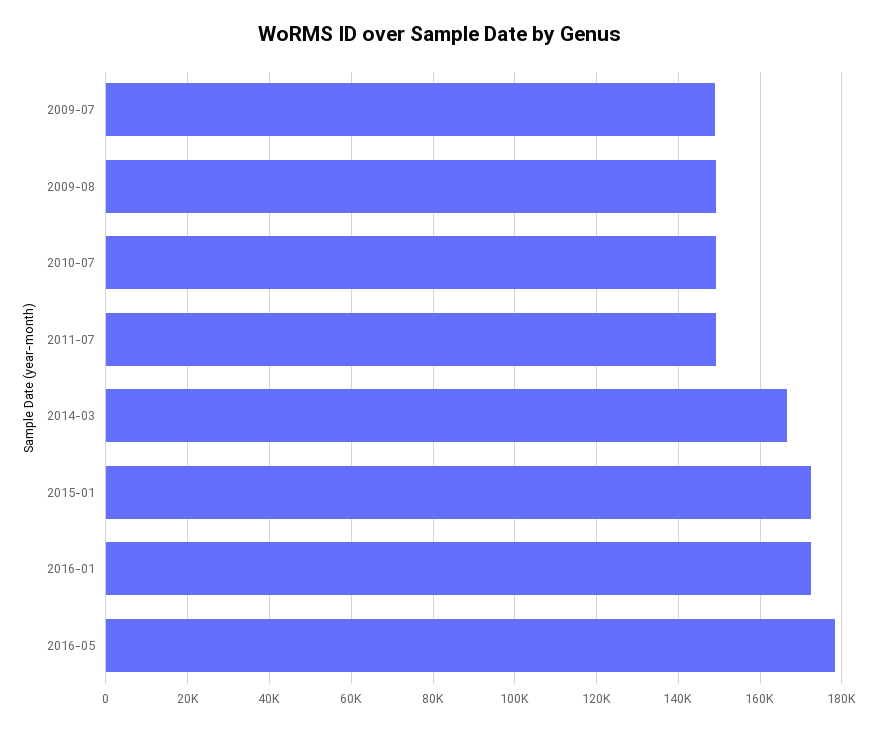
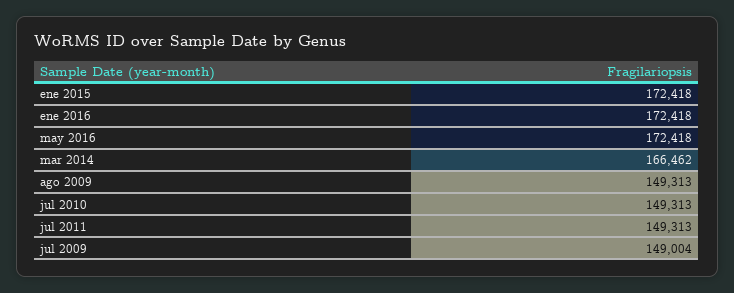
  {
    "2009-07": 149004,
    "2009-08": 149313,
    "2010-07": 149313,
    "2011-07": 149313,
    "2014-03": 166462,
    "2015-01": 172418,
    "2016-01": 172418,
-   "2016-05": 178000
+   "2016-05": 172418
  }

